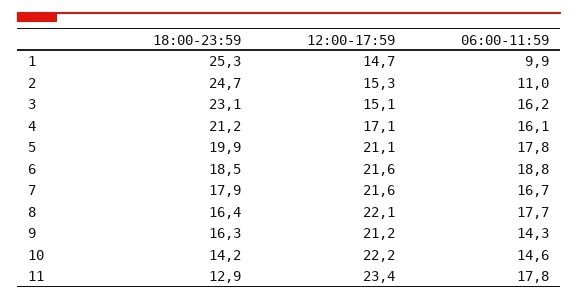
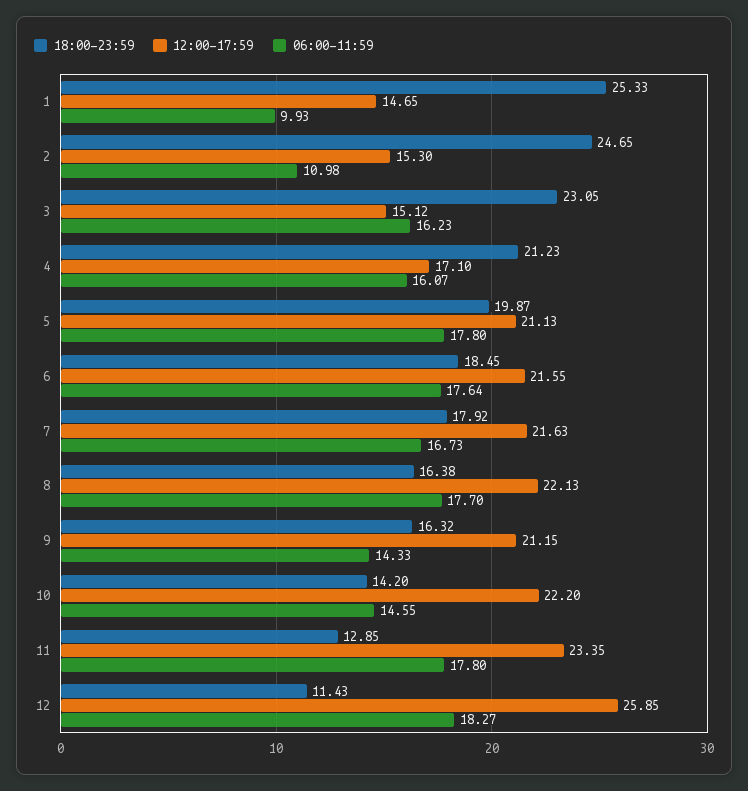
  {
    "18:00-23:59": {
      "1": 25.33,
      "2": 24.65,
      "3": 23.05,
      "4": 21.23,
      "5": 19.87,
      "6": 18.45,
      "7": 17.92,
      "8": 16.38,
      "9": 16.32,
      "10": 14.2,
-     "11": 12.85
+     "11": 12.85,
+     "12": 11.43
    },
    "12:00-17:59": {
      "1": 14.65,
      "2": 15.3,
      "3": 15.12,
      "4": 17.1,
      "5": 21.13,
      "6": 21.55,
      "7": 21.63,
      "8": 22.13,
      "9": 21.15,
      "10": 22.2,
-     "11": 23.35
+     "11": 23.35,
+     "12": 25.85
    },
    "06:00-11:59": {
      "1": 9.93,
      "2": 10.98,
      "3": 16.23,
      "4": 16.07,
      "5": 17.8,
-     "6": 18.8,
+     "6": 17.64,
      "7": 16.73,
      "8": 17.7,
      "9": 14.33,
      "10": 14.55,
-     "11": 17.8
+     "11": 17.8,
+     "12": 18.27
    }
  }

